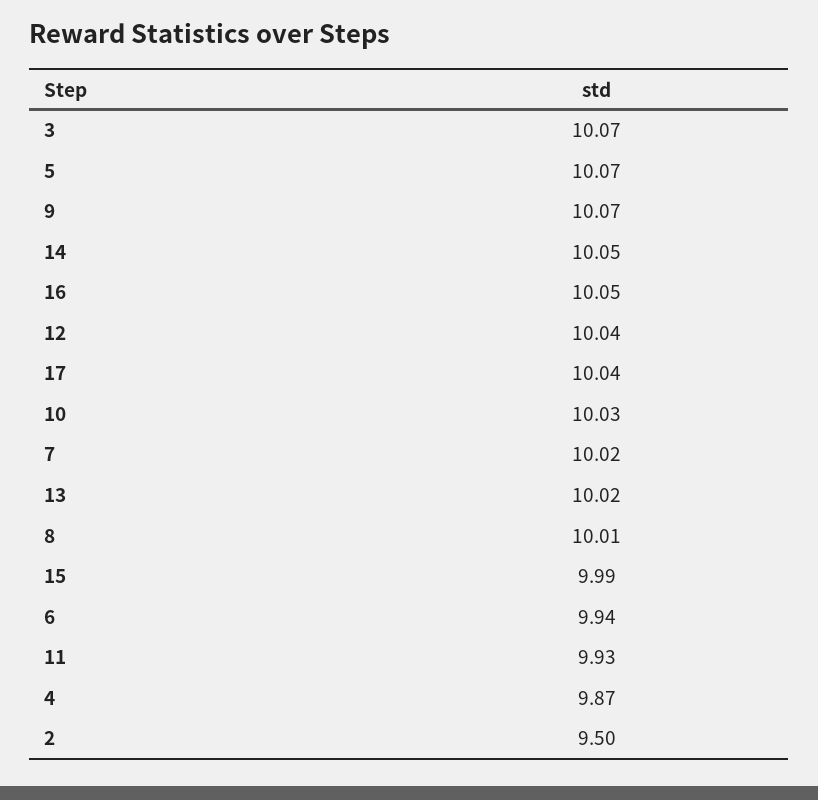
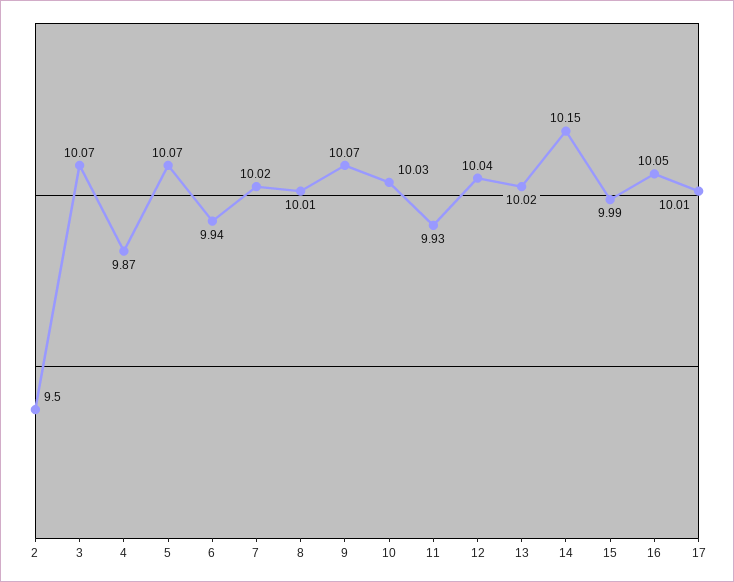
  {
    "3": 10.07,
    "5": 10.07,
    "9": 10.07,
-   "14": 10.05,
+   "14": 10.15,
    "16": 10.05,
    "12": 10.04,
-   "17": 10.04,
+   "17": 10.01,
    "10": 10.03,
    "7": 10.02,
    "13": 10.02,
    "8": 10.01,
    "15": 9.99,
    "6": 9.94,
    "11": 9.93,
    "4": 9.87,
    "2": 9.5
  }

